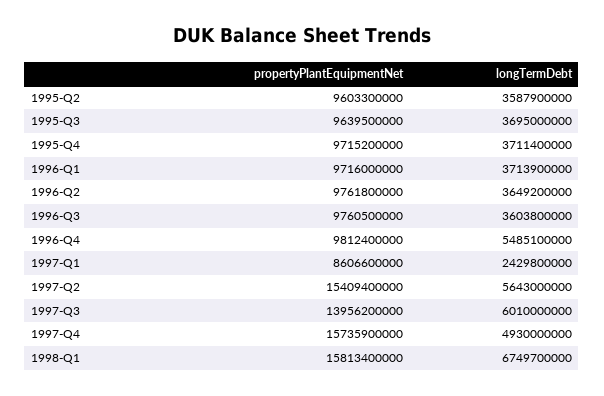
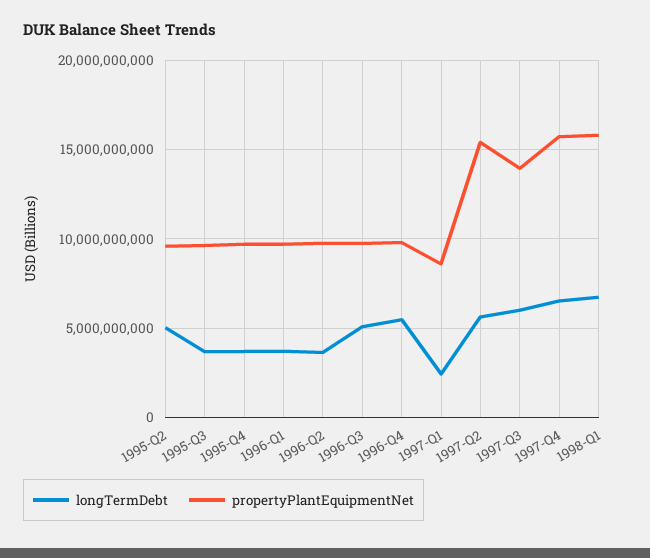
  {
    "propertyPlantEquipmentNet": {
      "1995-Q2": 9603300000,
      "1995-Q3": 9639500000,
      "1995-Q4": 9715200000,
      "1996-Q1": 9716000000,
      "1996-Q2": 9761800000,
      "1996-Q3": 9760500000,
      "1996-Q4": 9812400000,
      "1997-Q1": 8606600000,
      "1997-Q2": 15409400000,
      "1997-Q3": 13956200000,
      "1997-Q4": 15735900000,
      "1998-Q1": 15813400000
    },
    "longTermDebt": {
-     "1995-Q2": 3587900000,
+     "1995-Q2": 5000000000,
      "1995-Q3": 3695000000,
      "1995-Q4": 3711400000,
      "1996-Q1": 3713900000,
      "1996-Q2": 3649200000,
-     "1996-Q3": 3603800000,
+     "1996-Q3": 5000000000,
      "1996-Q4": 5485100000,
      "1997-Q1": 2429800000,
      "1997-Q2": 5643000000,
      "1997-Q3": 6010000000,
-     "1997-Q4": 4930000000,
+     "1997-Q4": 6500000000,
      "1998-Q1": 6749700000
    }
  }

